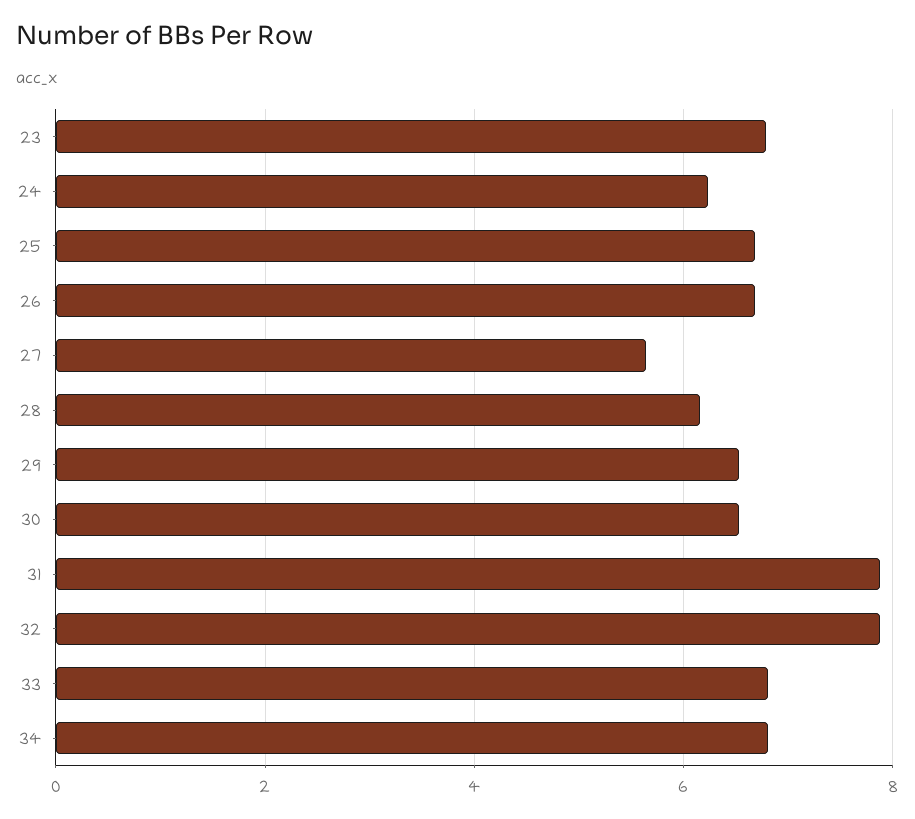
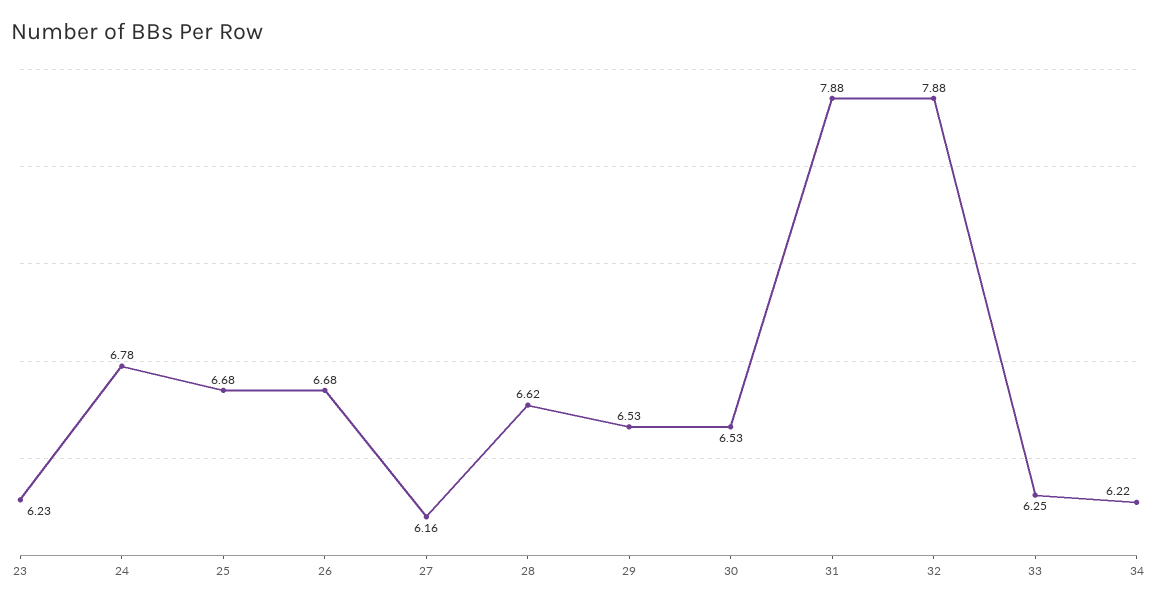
  {
-   "23": 6.8,
+   "23": 6.23,
-   "24": 6.2,
+   "24": 6.78,
    "25": 6.68,
    "26": 6.68,
-   "27": 5.6,
+   "27": 6.16,
-   "28": 6.2,
+   "28": 6.62,
    "29": 6.53,
    "30": 6.53,
    "31": 7.88,
    "32": 7.88,
-   "33": 6.8,
+   "33": 6.25,
-   "34": 6.8
+   "34": 6.22
  }

